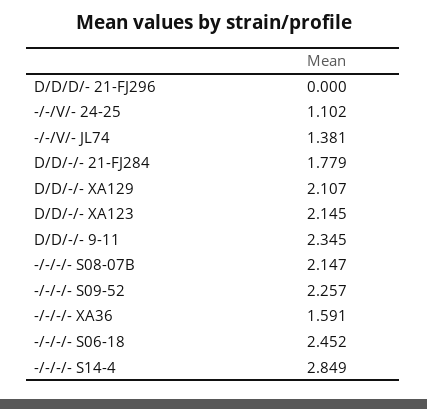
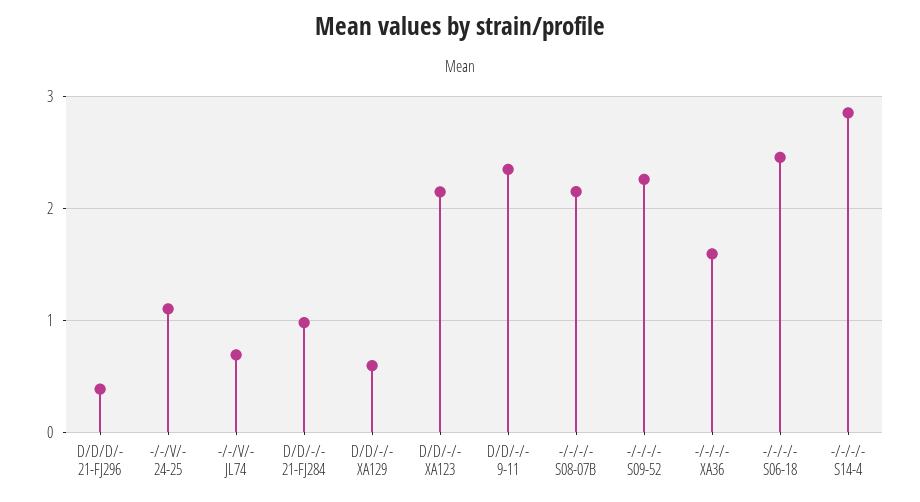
  {
-   "D/D/D/- 21-FJ296": 0,
+   "D/D/D/- 21-FJ296": 0.4,
    "-/-/V/- 24-25": 1.102,
-   "-/-/V/- JL74": 1.381,
+   "-/-/V/- JL74": 0.7,
-   "D/D/-/- 21-FJ284": 1.779,
+   "D/D/-/- 21-FJ284": 1,
-   "D/D/-/- XA129": 2.107,
+   "D/D/-/- XA129": 0.6,
    "D/D/-/- XA123": 2.145,
    "D/D/-/- 9-11": 2.345,
    "-/-/-/- S08-07B": 2.147,
    "-/-/-/- S09-52": 2.257,
    "-/-/-/- XA36": 1.591,
    "-/-/-/- S06-18": 2.452,
    "-/-/-/- S14-4": 2.849
  }

